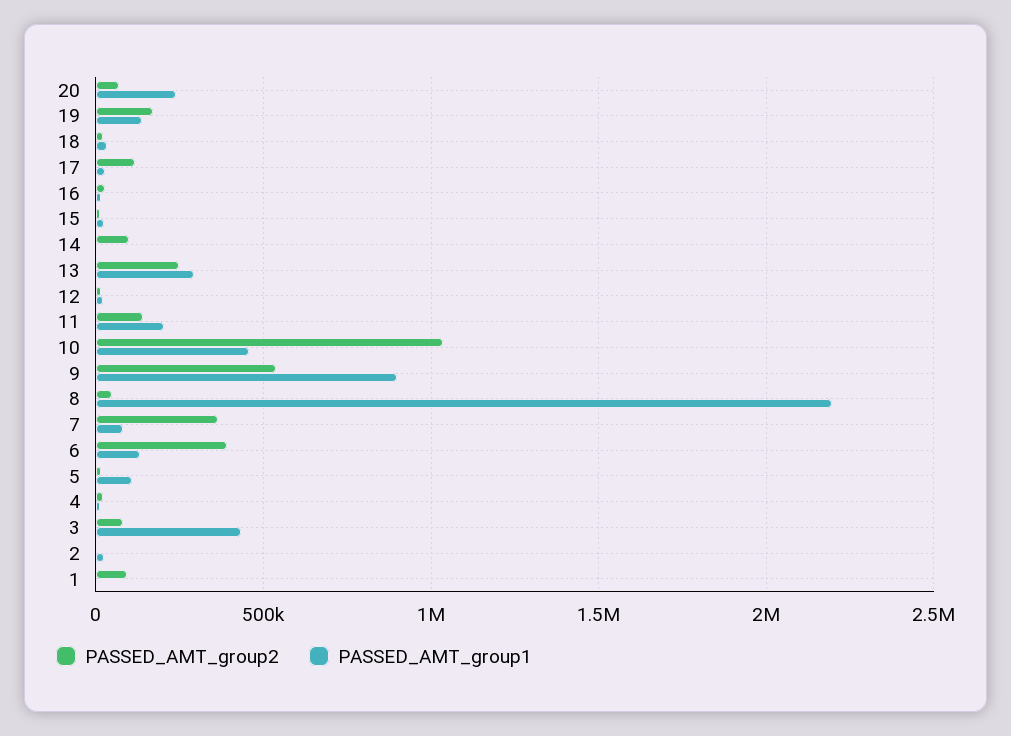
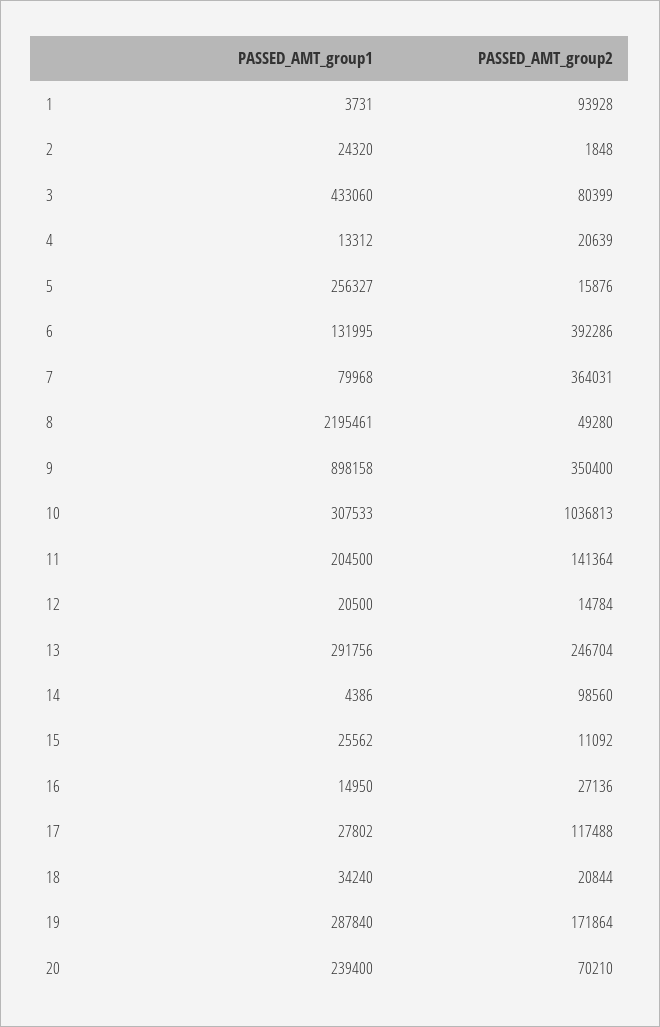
  {
    "PASSED_AMT_group2": {
      "20": 70210,
      "19": 171864,
      "18": 20844,
      "17": 117488,
      "16": 27136,
      "15": 11092,
      "14": 98560,
      "13": 246704,
      "12": 14784,
      "11": 141364,
      "10": 1036813,
-     "9": 550000,
+     "9": 350400,
      "8": 49280,
      "7": 364031,
      "6": 392286,
      "5": 15876,
      "4": 20639,
      "3": 80399,
      "2": 1848,
      "1": 93928
    },
    "PASSED_AMT_group1": {
      "20": 239400,
-     "19": 150000,
+     "19": 287840,
      "18": 34240,
      "17": 27802,
      "16": 14950,
      "15": 25562,
      "14": 4386,
      "13": 291756,
      "12": 20500,
      "11": 204500,
-     "10": 450000,
+     "10": 307533,
      "9": 898158,
      "8": 2195461,
      "7": 79968,
      "6": 131995,
-     "5": 100000,
+     "5": 256327,
      "4": 13312,
      "3": 433060,
      "2": 24320,
      "1": 3731
    }
  }

